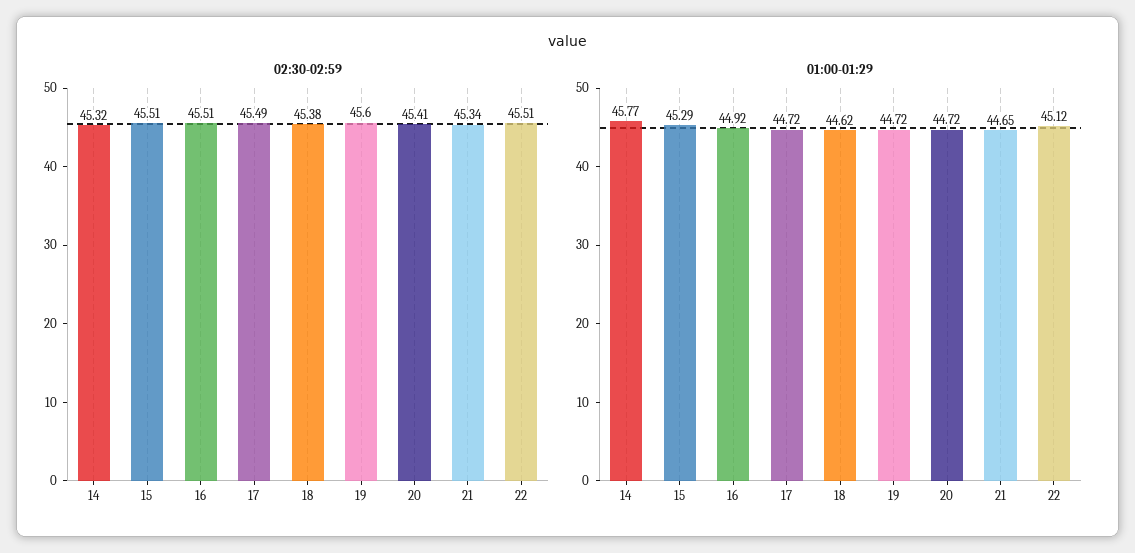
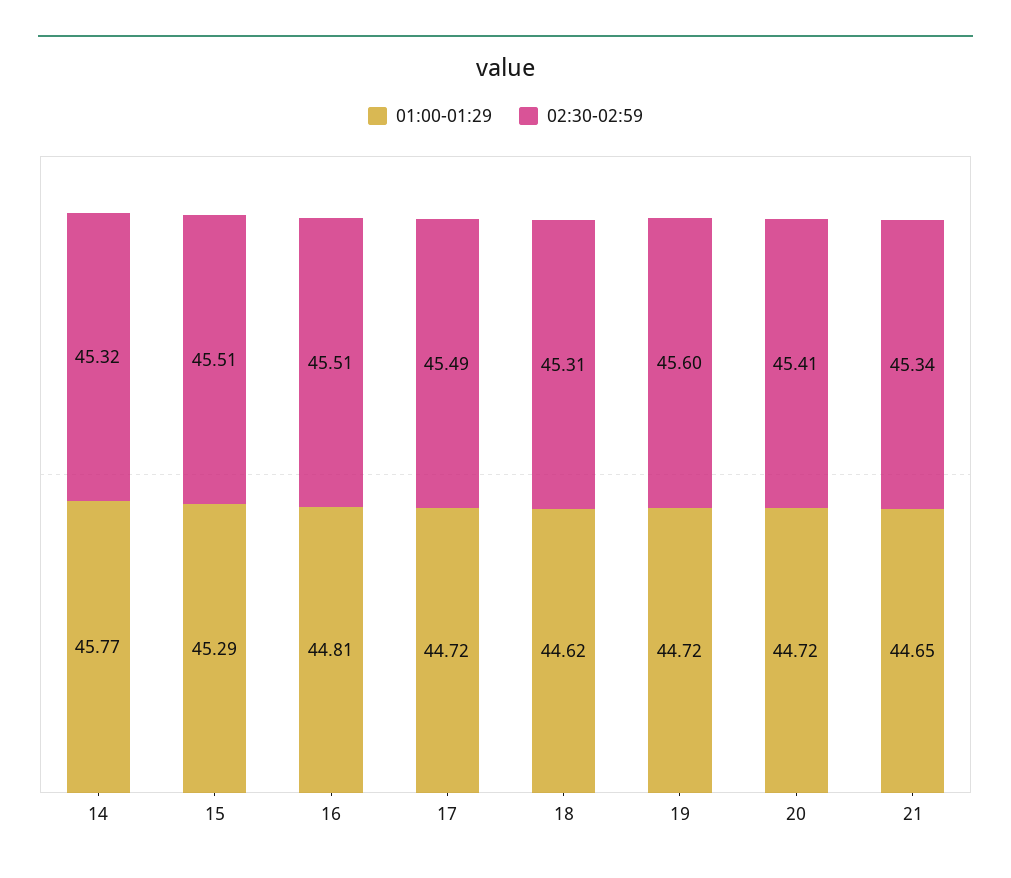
  {
    "02:30-02:59": {
      "14": 45.32,
      "15": 45.51,
      "16": 45.51,
      "17": 45.49,
-     "18": 45.38,
+     "18": 45.31,
      "19": 45.6,
      "20": 45.41,
-     "21": 45.34,
+     "21": 45.34
-     "22": 45.51
    },
    "01:00-01:29": {
      "14": 45.77,
      "15": 45.29,
-     "16": 44.92,
+     "16": 44.81,
      "17": 44.72,
      "18": 44.62,
      "19": 44.72,
      "20": 44.72,
-     "21": 44.65,
+     "21": 44.65
-     "22": 45.12
    }
  }

